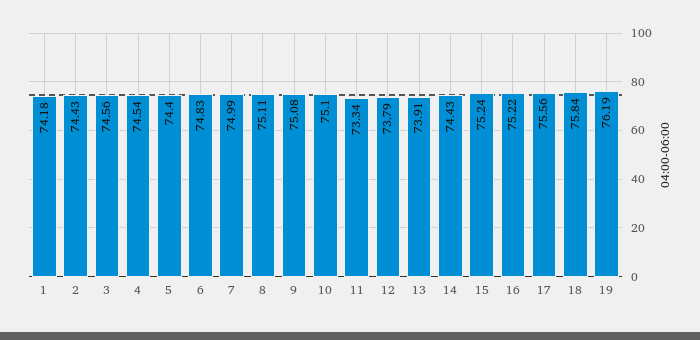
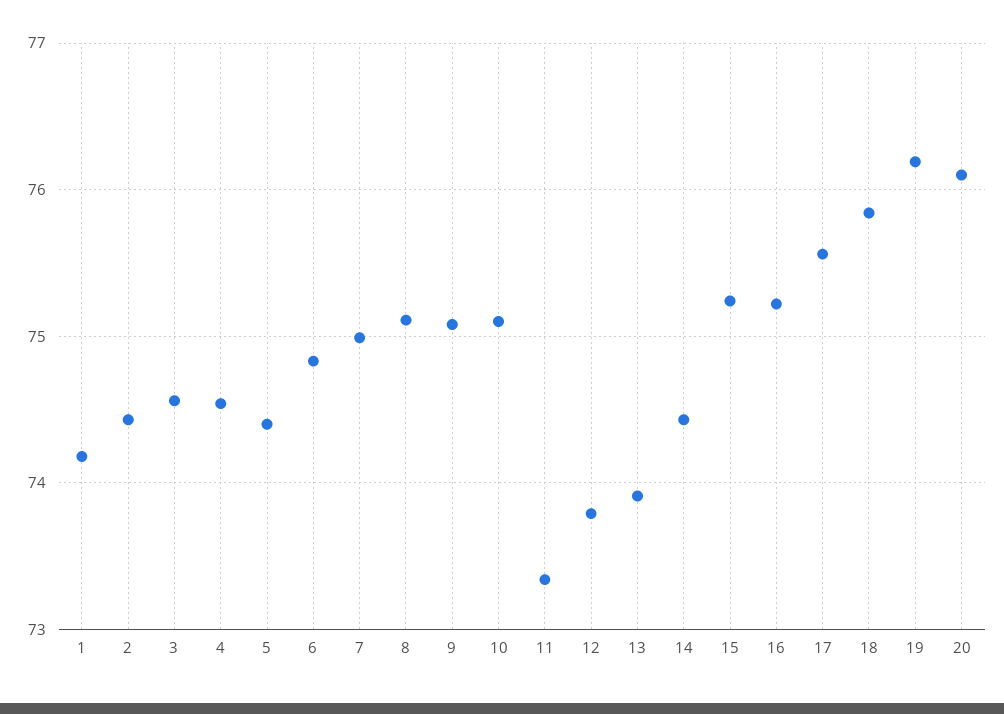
  {
    "1": 74.18,
    "2": 74.43,
    "3": 74.56,
    "4": 74.54,
    "5": 74.4,
    "6": 74.83,
    "7": 74.99,
    "8": 75.11,
    "9": 75.08,
    "10": 75.1,
    "11": 73.34,
    "12": 73.79,
    "13": 73.91,
    "14": 74.43,
    "15": 75.24,
    "16": 75.22,
    "17": 75.56,
    "18": 75.84,
-   "19": 76.19
+   "19": 76.19,
+   "20": 76.1
  }

